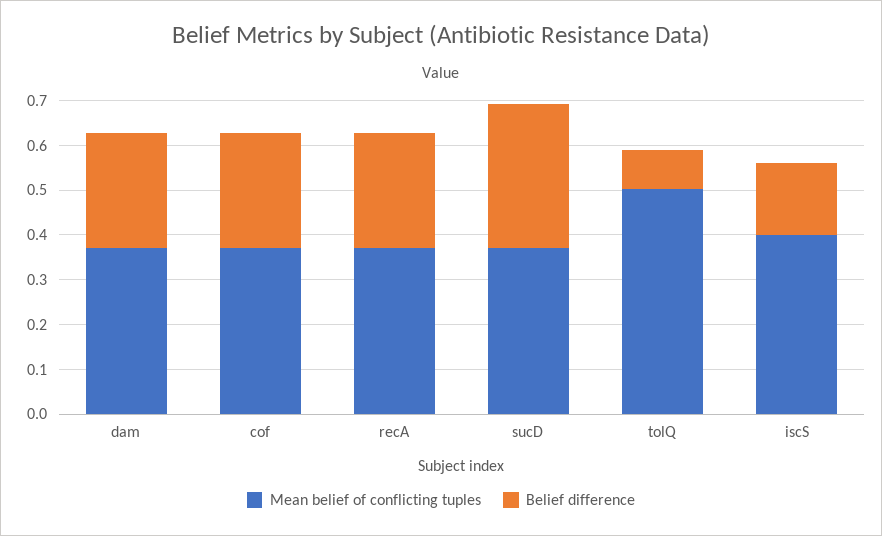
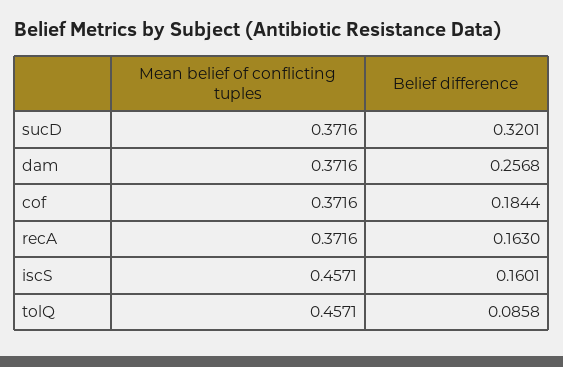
  {
    "Mean belief of conflicting tuples": {
      "dam": 0.3716,
      "cof": 0.3716,
      "recA": 0.3716,
      "sucD": 0.3716,
-     "tolQ": 0.5,
+     "tolQ": 0.4571,
-     "iscS": 0.4
+     "iscS": 0.4571
    },
    "Belief difference": {
      "dam": 0.2568,
-     "cof": 0.26,
+     "cof": 0.1844,
-     "recA": 0.26,
+     "recA": 0.163,
      "sucD": 0.3201,
      "tolQ": 0.0858,
      "iscS": 0.1601
    }
  }

